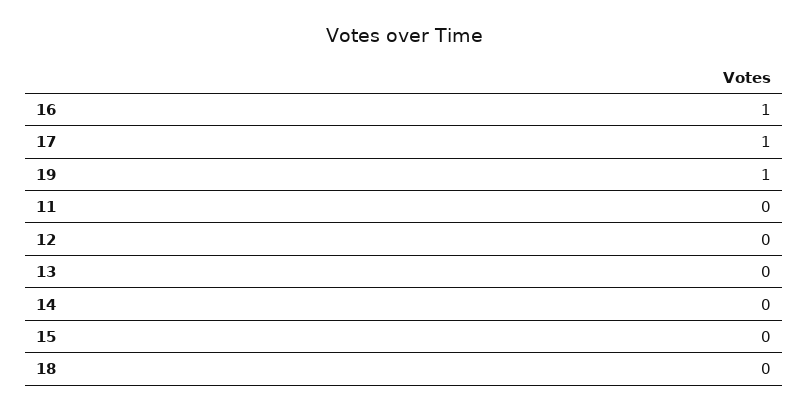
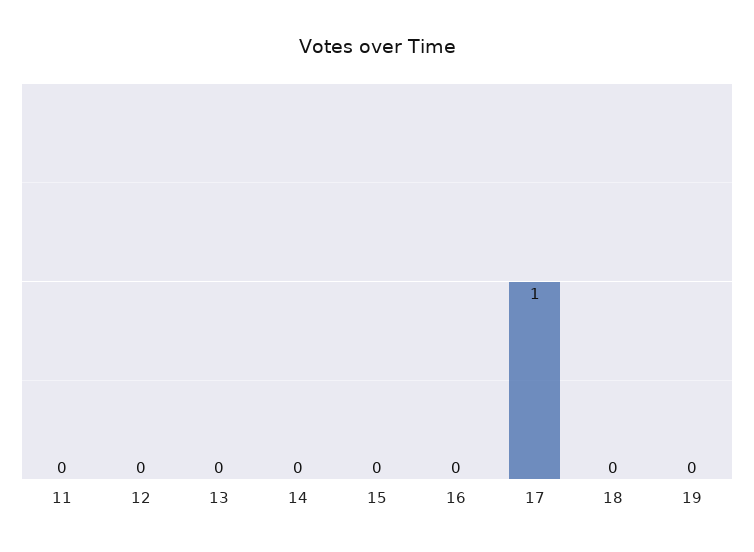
  {
-   "16": 1,
+   "16": 0,
    "17": 1,
-   "19": 1,
+   "19": 0,
    "11": 0,
    "12": 0,
    "13": 0,
    "14": 0,
    "15": 0,
    "18": 0
  }

